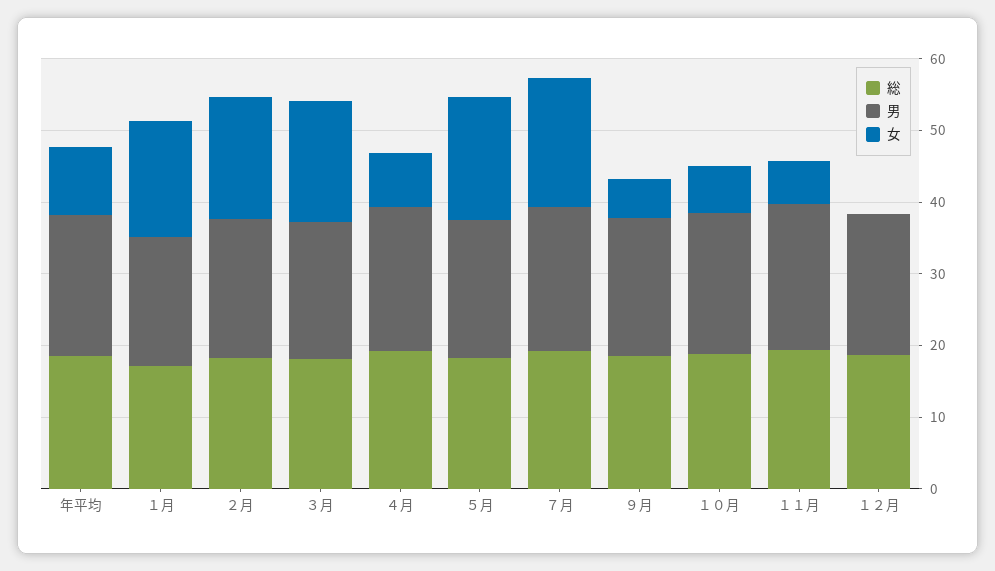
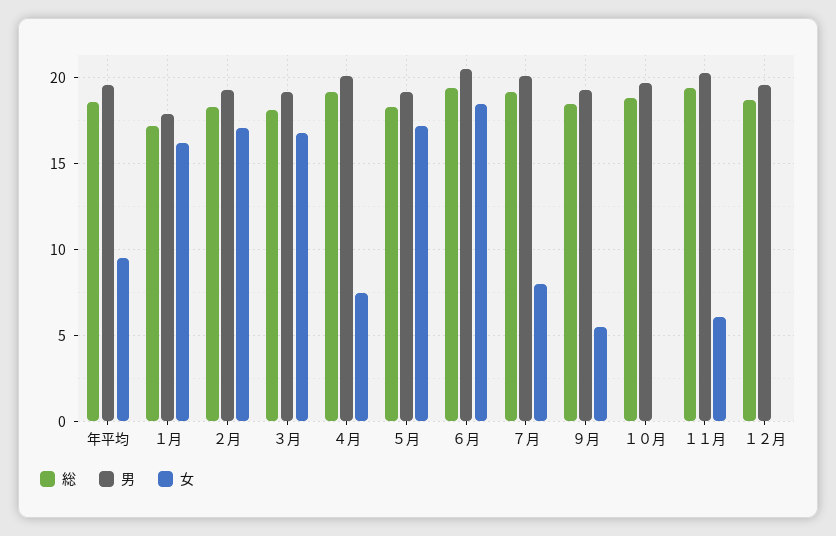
  {
    "総": {
      "年平均": 18.5,
      "１月": 17,
      "２月": 18.5,
      "３月": 18,
      "４月": 19,
      "５月": 18.5,
      "７月": 19,
      "９月": 18.5,
      "１０月": 19,
      "１１月": 19.5,
-     "１２月": 18.5
+     "１２月": 18.5,
+     "６月": 19.5
    },
    "男": {
      "年平均": 19.5,
      "１月": 18,
      "２月": 19.5,
      "３月": 19,
      "４月": 20,
      "５月": 19,
      "７月": 20,
      "９月": 19.5,
      "１０月": 19.5,
      "１１月": 20.5,
-     "１２月": 19.5
+     "１２月": 19.5,
+     "６月": 20.5
    },
    "女": {
      "年平均": 9.5,
      "１月": 16,
      "２月": 17,
      "３月": 17,
      "４月": 7.5,
      "５月": 17,
-     "７月": 18,
+     "７月": 8,
      "９月": 5.5,
-     "１０月": 6,
+     "１０月": 0,
      "１１月": 6,
-     "１２月": 0
+     "１２月": 0,
+     "６月": 18.5
    }
  }

